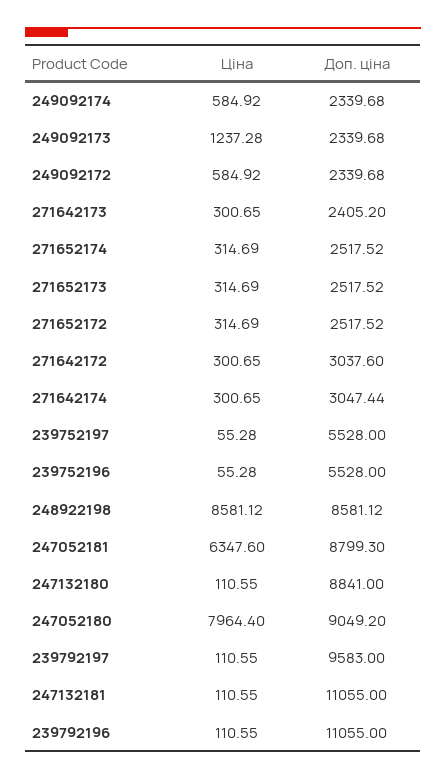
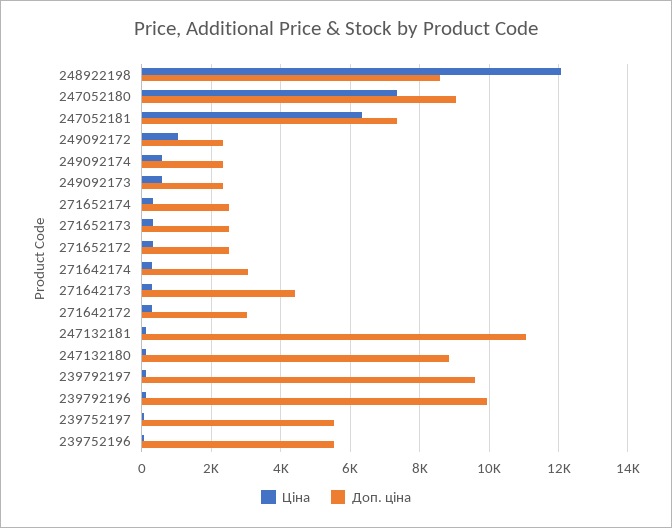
  {
    "Ціна": {
      "249092174": 584.92,
-     "249092173": 1237.28,
+     "249092173": 600,
-     "249092172": 584.92,
+     "249092172": 1000,
      "271642173": 300.65,
      "271652174": 314.69,
      "271652173": 314.69,
      "271652172": 314.69,
      "271642172": 300.65,
      "271642174": 300.65,
      "239752197": 55.28,
      "239752196": 55.28,
-     "248922198": 8581.12,
+     "248922198": 12000,
      "247052181": 6347.6,
      "247132180": 110.55,
-     "247052180": 7964.4,
+     "247052180": 7400,
      "239792197": 110.55,
      "247132181": 110.55,
      "239792196": 110.55
    },
    "Доп. ціна": {
      "249092174": 2339.68,
      "249092173": 2339.68,
      "249092172": 2339.68,
-     "271642173": 2405.2,
+     "271642173": 4400,
      "271652174": 2517.52,
      "271652173": 2517.52,
      "271652172": 2517.52,
      "271642172": 3037.6,
      "271642174": 3047.44,
      "239752197": 5528,
      "239752196": 5528,
      "248922198": 8581.12,
-     "247052181": 8799.3,
+     "247052181": 7400,
      "247132180": 8841,
      "247052180": 9049.2,
      "239792197": 9583,
      "247132181": 11055,
-     "239792196": 11055
+     "239792196": 10000
    }
  }

